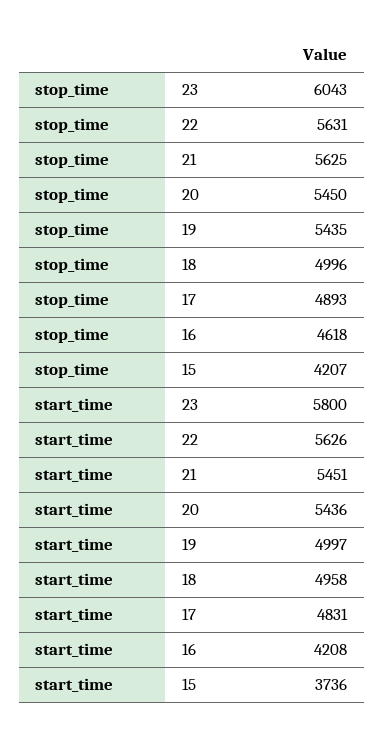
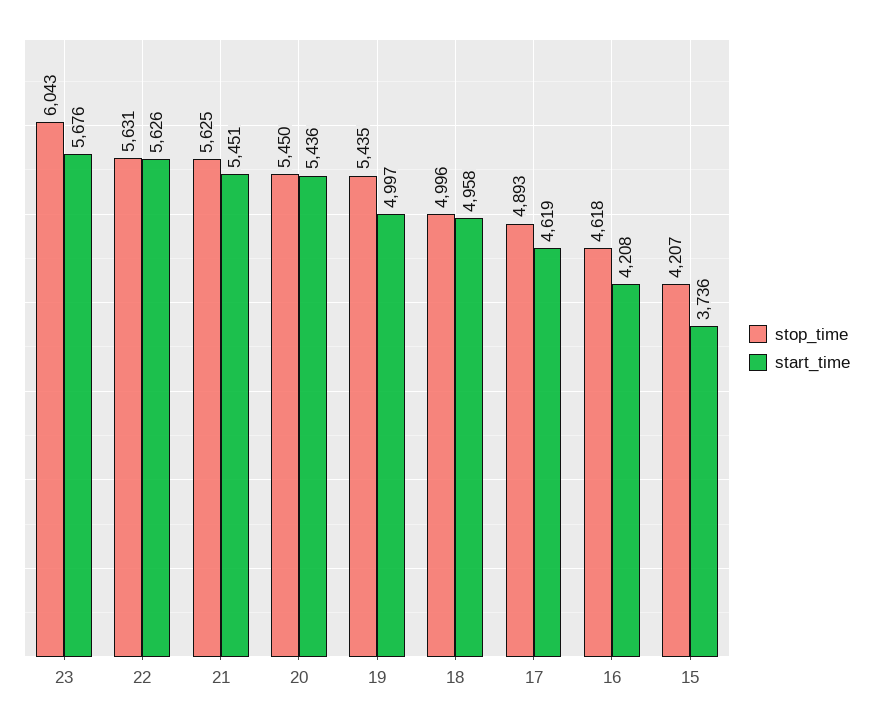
  {
    "stop_time": {
      "23": 6043,
      "22": 5631,
      "21": 5625,
      "20": 5450,
      "19": 5435,
      "18": 4996,
      "17": 4893,
      "16": 4618,
      "15": 4207
    },
    "start_time": {
-     "23": 5800,
+     "23": 5676,
      "22": 5626,
      "21": 5451,
      "20": 5436,
      "19": 4997,
      "18": 4958,
-     "17": 4831,
+     "17": 4619,
      "16": 4208,
      "15": 3736
    }
  }

